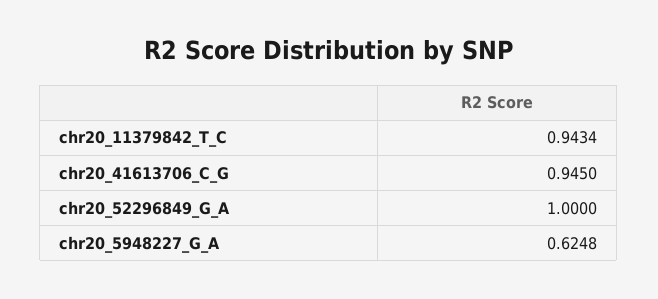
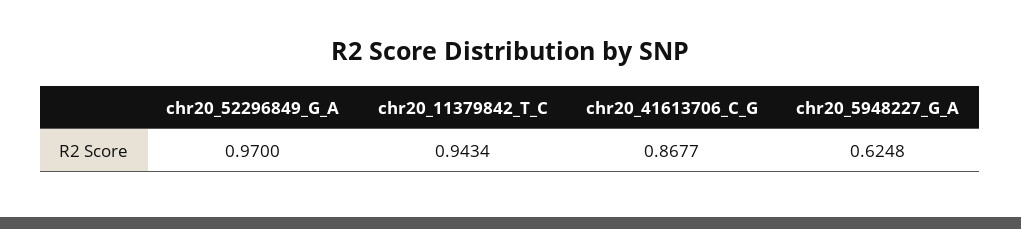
  {
    "chr20_11379842_T_C": 0.9434,
-   "chr20_41613706_C_G": 0.945,
+   "chr20_41613706_C_G": 0.8677,
-   "chr20_52296849_G_A": 1,
+   "chr20_52296849_G_A": 0.97,
    "chr20_5948227_G_A": 0.6248
  }

